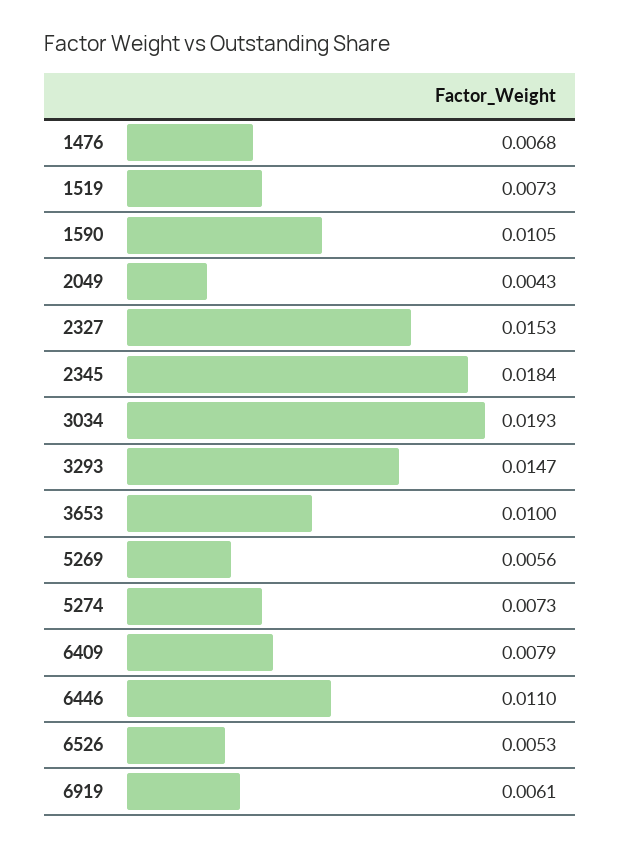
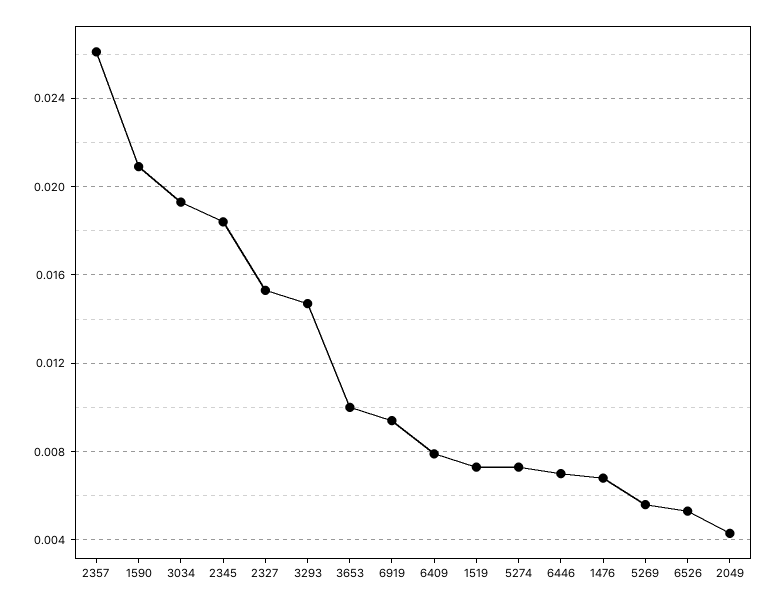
  {
    "1476": 0.0068,
    "1519": 0.0073,
-   "1590": 0.0105,
+   "1590": 0.021,
    "2049": 0.0043,
    "2327": 0.0153,
    "2345": 0.0184,
    "3034": 0.0193,
    "3293": 0.0147,
    "3653": 0.01,
    "5269": 0.0056,
    "5274": 0.0073,
    "6409": 0.0079,
-   "6446": 0.011,
+   "6446": 0.007,
    "6526": 0.0053,
-   "6919": 0.0061
+   "6919": 0.0095,
+   "2357": 0.026
  }

